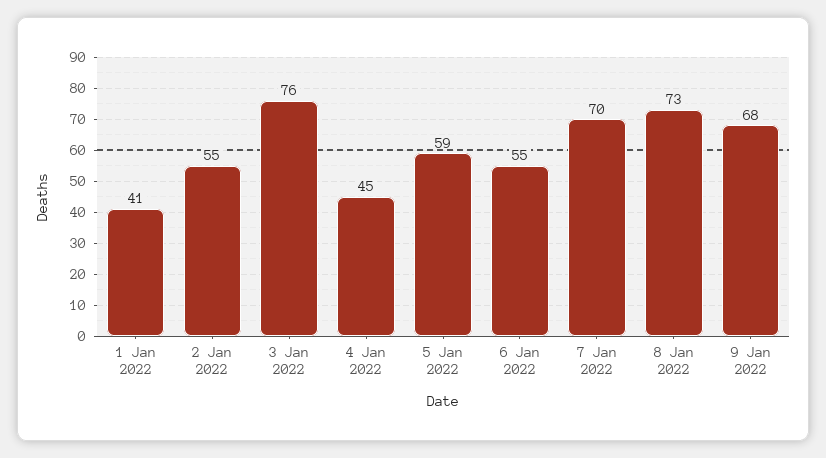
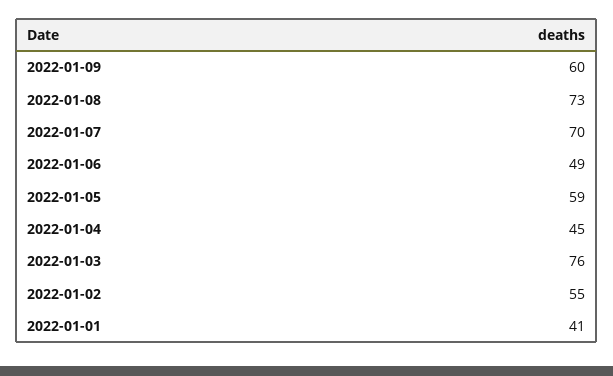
  {
    "1 Jan 2022": 41,
    "2 Jan 2022": 55,
    "3 Jan 2022": 76,
    "4 Jan 2022": 45,
    "5 Jan 2022": 59,
-   "6 Jan 2022": 55,
+   "6 Jan 2022": 49,
    "7 Jan 2022": 70,
    "8 Jan 2022": 73,
-   "9 Jan 2022": 68
+   "9 Jan 2022": 60
  }

